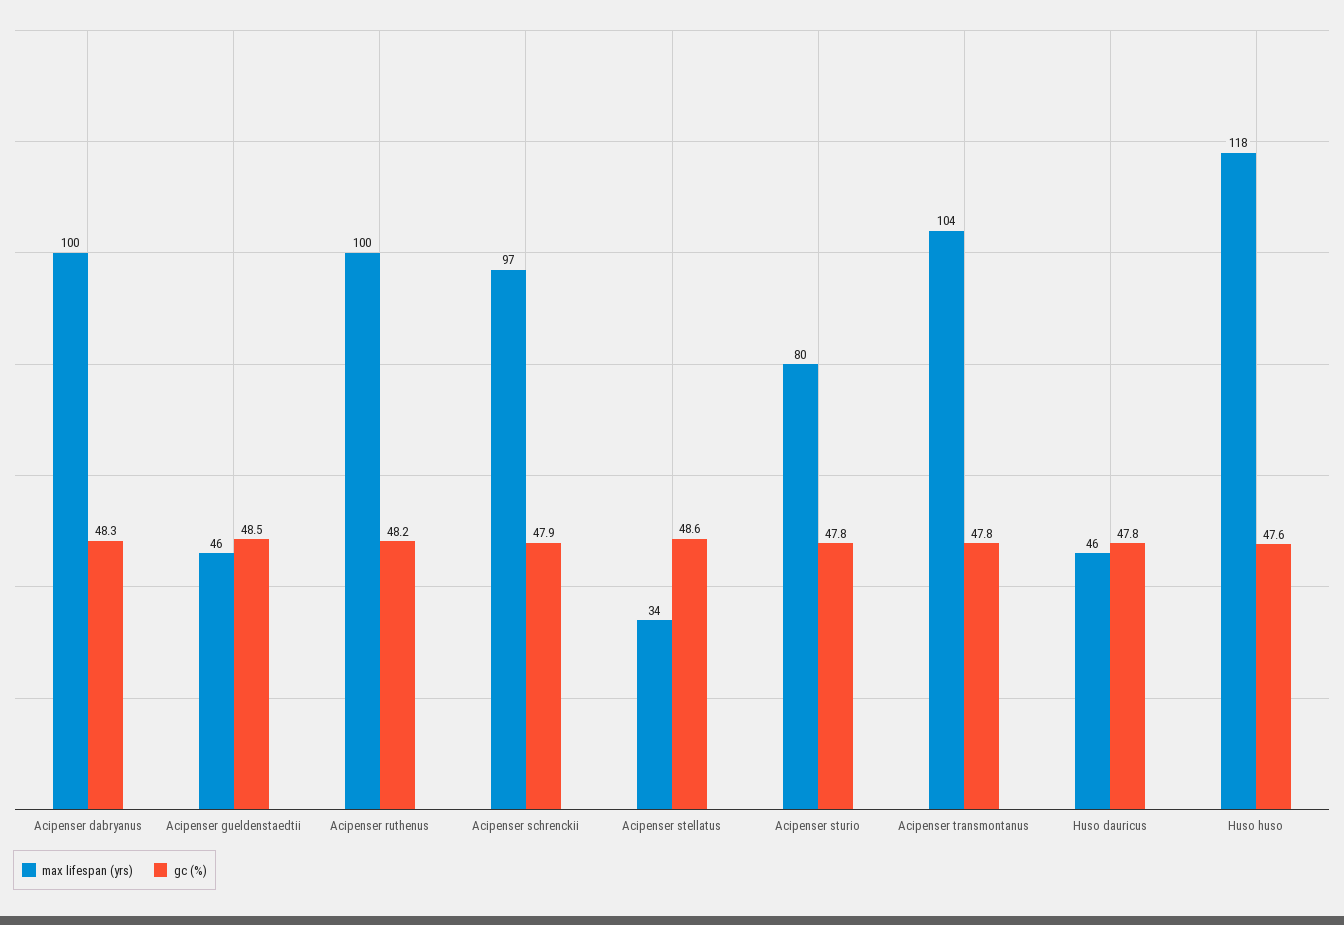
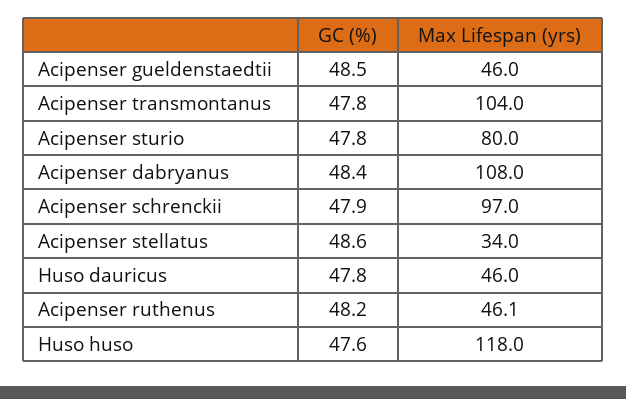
  {
    "max lifespan (yrs)": {
-     "Acipenser dabryanus": 100,
+     "Acipenser dabryanus": 108,
      "Acipenser gueldenstaedtii": 46,
-     "Acipenser ruthenus": 100,
+     "Acipenser ruthenus": 46.1,
      "Acipenser schrenckii": 97,
      "Acipenser stellatus": 34,
      "Acipenser sturio": 80,
      "Acipenser transmontanus": 104,
      "Huso dauricus": 46,
      "Huso huso": 118
    },
    "gc (%)": {
-     "Acipenser dabryanus": 48.3,
+     "Acipenser dabryanus": 48.4,
      "Acipenser gueldenstaedtii": 48.5,
      "Acipenser ruthenus": 48.2,
      "Acipenser schrenckii": 47.9,
      "Acipenser stellatus": 48.6,
      "Acipenser sturio": 47.8,
      "Acipenser transmontanus": 47.8,
      "Huso dauricus": 47.8,
      "Huso huso": 47.6
    }
  }

